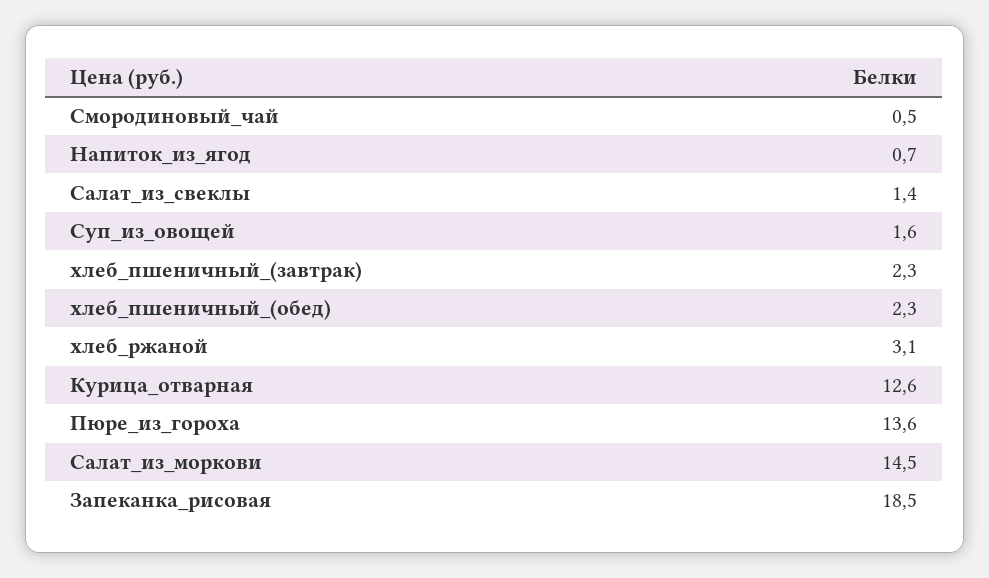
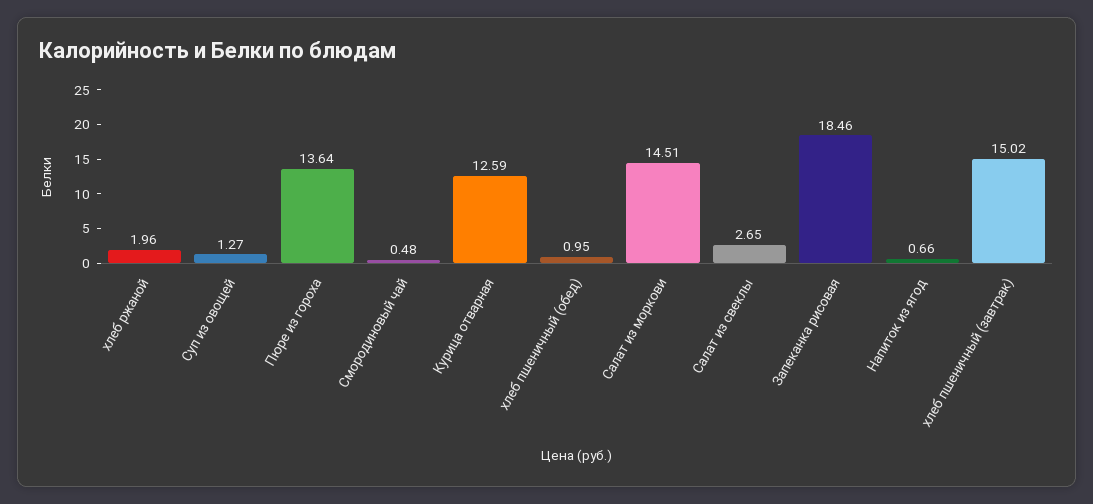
  {
    "Смородиновый_чай": 0.48,
    "Напиток_из_ягод": 0.66,
-   "Салат_из_свеклы": 1.4,
+   "Салат_из_свеклы": 2.65,
-   "Суп_из_овощей": 1.6,
+   "Суп_из_овощей": 1.27,
-   "хлеб_пшеничный_(завтрак)": 2.3,
+   "хлеб_пшеничный_(завтрак)": 15.02,
-   "хлеб_пшеничный_(обед)": 2.3,
+   "хлеб_пшеничный_(обед)": 0.95,
-   "хлеб_ржаной": 3.1,
+   "хлеб_ржаной": 1.96,
    "Курица_отварная": 12.59,
    "Пюре_из_гороха": 13.64,
    "Салат_из_моркови": 14.51,
    "Запеканка_рисовая": 18.46
  }

